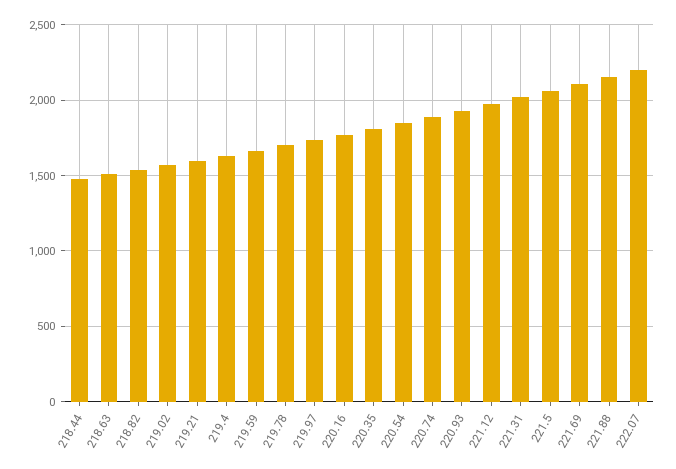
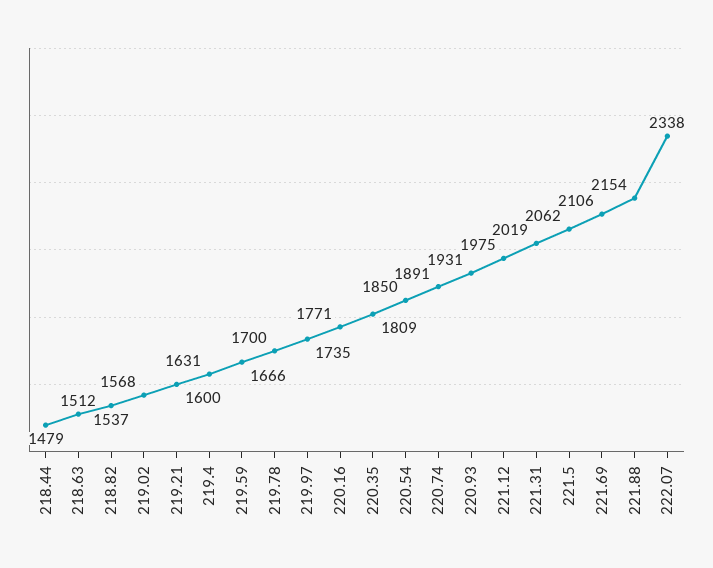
  {
    "218.44": 1479,
    "218.63": 1512,
    "218.82": 1537,
    "219.02": 1568,
    "219.21": 1600,
    "219.4": 1631,
    "219.59": 1666,
    "219.78": 1700,
    "219.97": 1735,
    "220.16": 1771,
    "220.35": 1809,
    "220.54": 1850,
    "220.74": 1891,
    "220.93": 1931,
    "221.12": 1975,
    "221.31": 2019,
    "221.5": 2062,
    "221.69": 2106,
    "221.88": 2154,
-   "222.07": 2200
+   "222.07": 2338
  }

